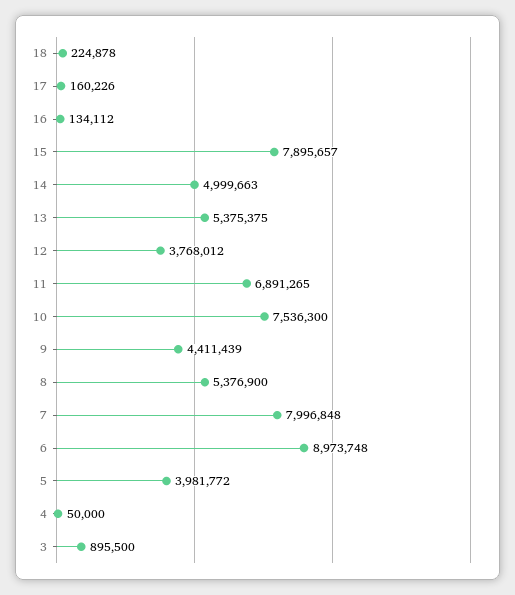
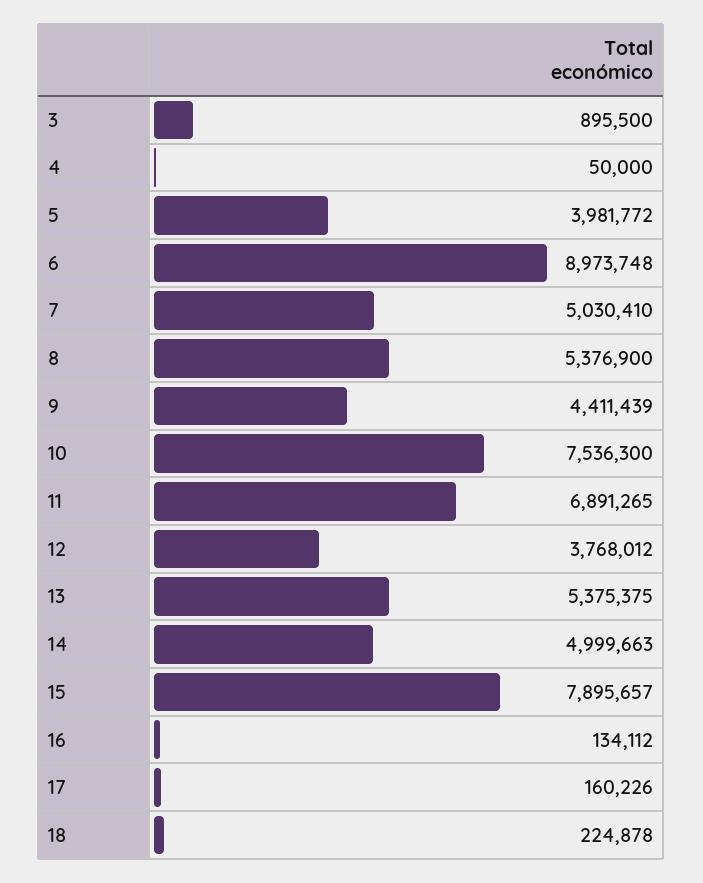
  {
    "18": 224878,
    "17": 160226,
    "16": 134112,
    "15": 7895657,
    "14": 4999663,
    "13": 5375375,
    "12": 3768012,
    "11": 6891265,
    "10": 7536300,
    "9": 4411439,
    "8": 5376900,
-   "7": 7996848,
+   "7": 5030410,
    "6": 8973748,
    "5": 3981772,
    "4": 50000,
    "3": 895500
  }

